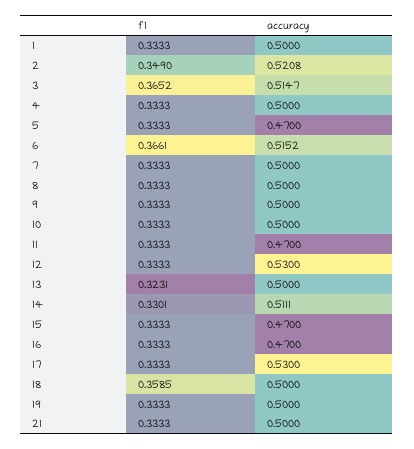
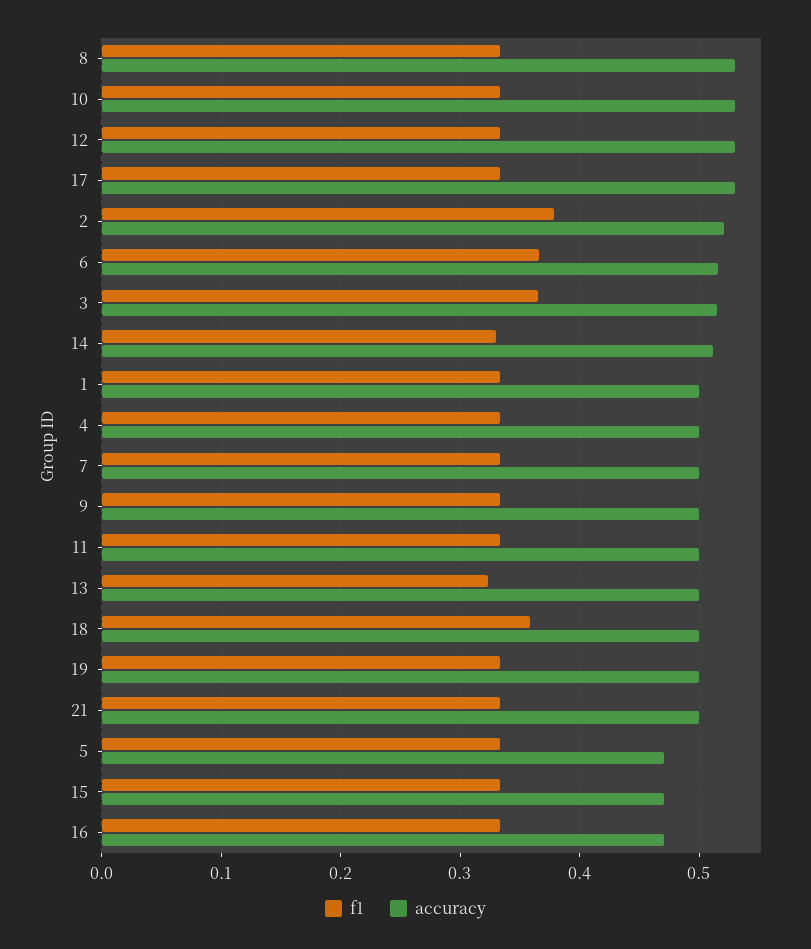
  {
    "f1": {
      "1": 0.3333,
-     "2": 0.349,
+     "2": 0.38,
      "3": 0.3652,
      "4": 0.3333,
      "5": 0.3333,
      "6": 0.3661,
      "7": 0.3333,
      "8": 0.3333,
      "9": 0.3333,
      "10": 0.3333,
      "11": 0.3333,
      "12": 0.3333,
      "13": 0.3231,
      "14": 0.3301,
      "15": 0.3333,
      "16": 0.3333,
      "17": 0.3333,
      "18": 0.3585,
      "19": 0.3333,
      "21": 0.3333
    },
    "accuracy": {
      "1": 0.5,
      "2": 0.5208,
      "3": 0.5147,
      "4": 0.5,
      "5": 0.47,
      "6": 0.5152,
      "7": 0.5,
-     "8": 0.5,
+     "8": 0.53,
      "9": 0.5,
-     "10": 0.5,
+     "10": 0.53,
-     "11": 0.47,
+     "11": 0.5,
      "12": 0.53,
      "13": 0.5,
      "14": 0.5111,
      "15": 0.47,
      "16": 0.47,
      "17": 0.53,
      "18": 0.5,
      "19": 0.5,
      "21": 0.5
    }
  }

